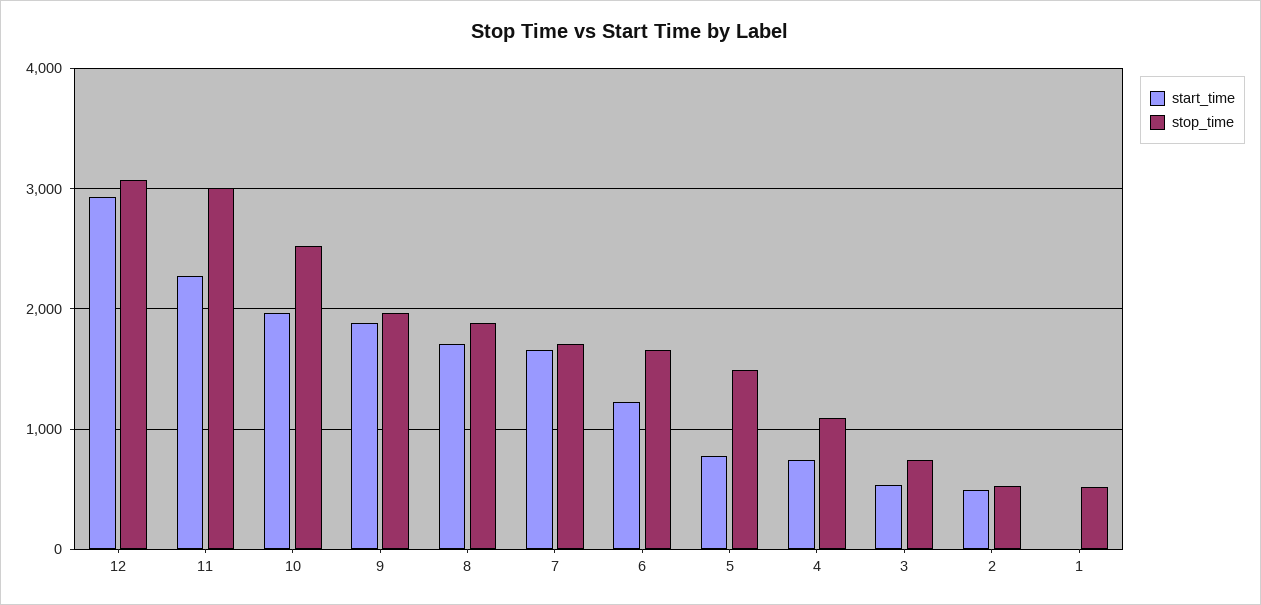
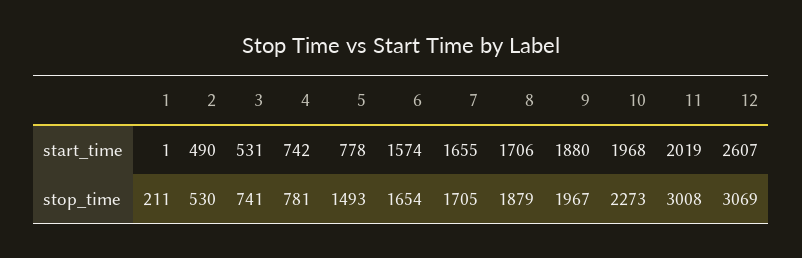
  {
    "start_time": {
-     "12": 2900,
+     "12": 2607,
-     "11": 2300,
+     "11": 2019,
      "10": 1968,
      "9": 1880,
      "8": 1706,
      "7": 1655,
-     "6": 1200,
+     "6": 1574,
      "5": 778,
      "4": 742,
      "3": 531,
      "2": 490,
      "1": 1
    },
    "stop_time": {
      "12": 3069,
      "11": 3008,
-     "10": 2500,
+     "10": 2273,
      "9": 1967,
      "8": 1879,
      "7": 1705,
      "6": 1654,
      "5": 1493,
-     "4": 1100,
+     "4": 781,
      "3": 741,
      "2": 530,
-     "1": 500
+     "1": 211
    }
  }

